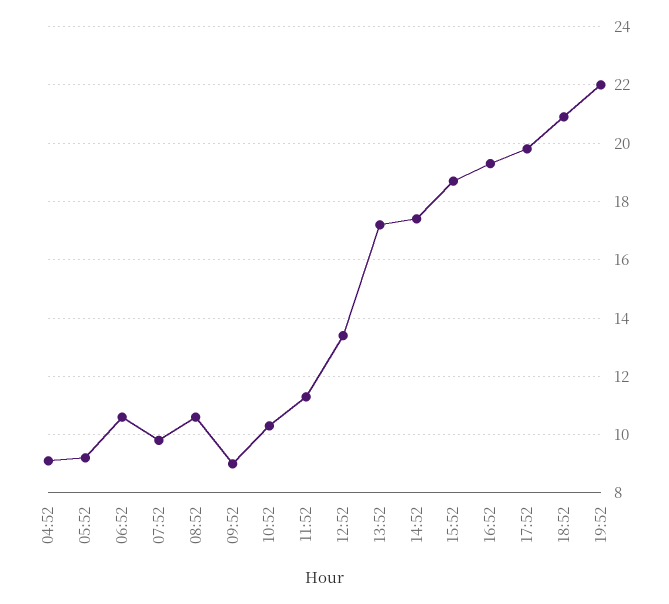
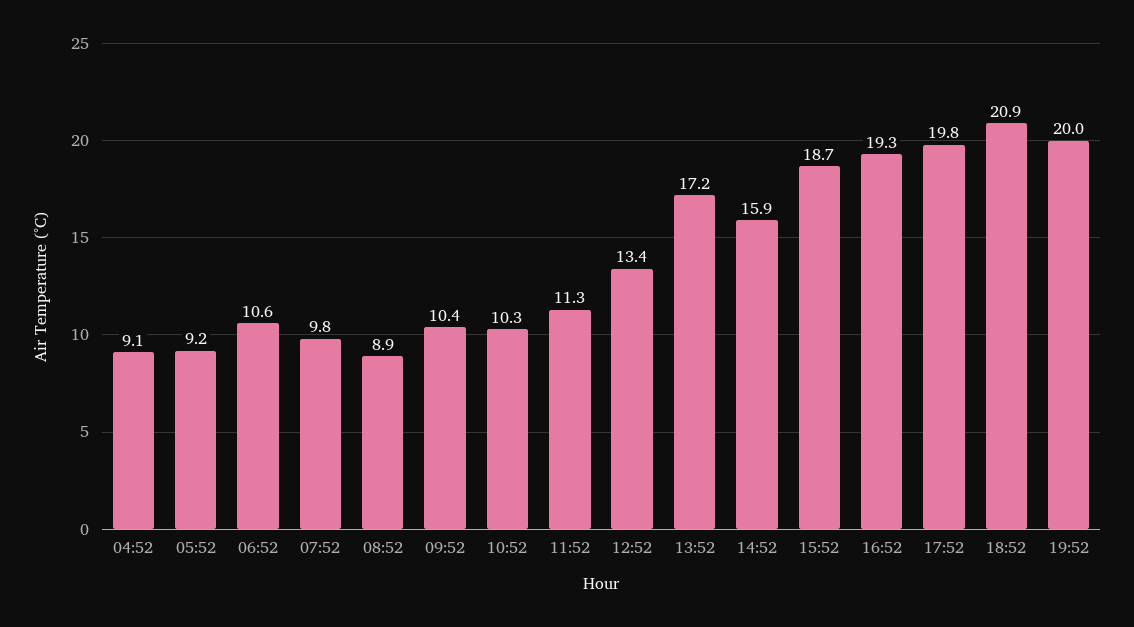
  {
    "04:52": 9.1,
    "05:52": 9.2,
    "06:52": 10.6,
    "07:52": 9.8,
-   "08:52": 10.5,
+   "08:52": 8.9,
-   "09:52": 9,
+   "09:52": 10.4,
    "10:52": 10.3,
    "11:52": 11.3,
    "12:52": 13.4,
    "13:52": 17.2,
-   "14:52": 17.5,
+   "14:52": 15.9,
    "15:52": 18.7,
    "16:52": 19.3,
    "17:52": 19.8,
    "18:52": 20.9,
-   "19:52": 22
+   "19:52": 20
  }

